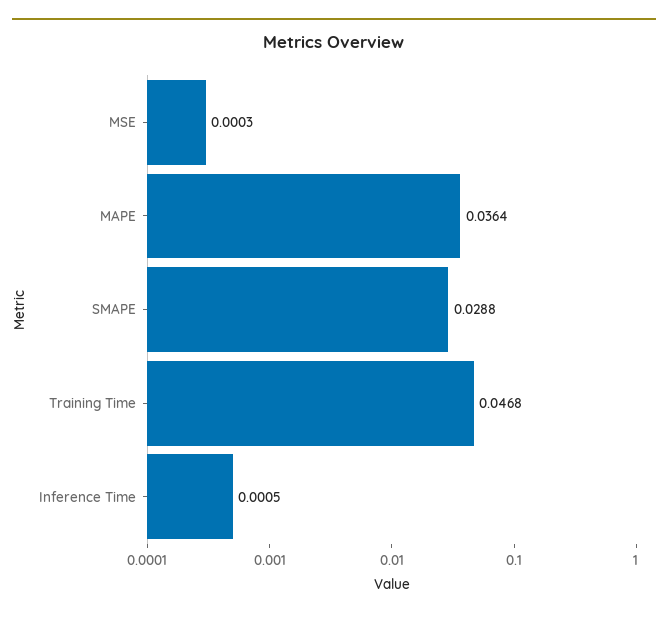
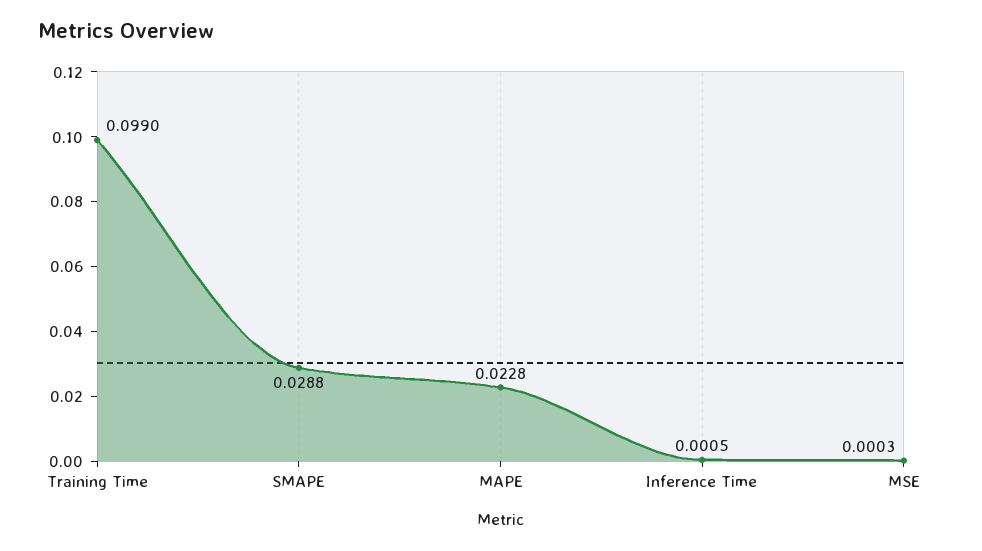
  {
    "MSE": 0.0003,
-   "MAPE": 0.0364,
+   "MAPE": 0.0228,
    "SMAPE": 0.0288,
-   "Training Time": 0.0468,
+   "Training Time": 0.099,
    "Inference Time": 0.0005
  }

